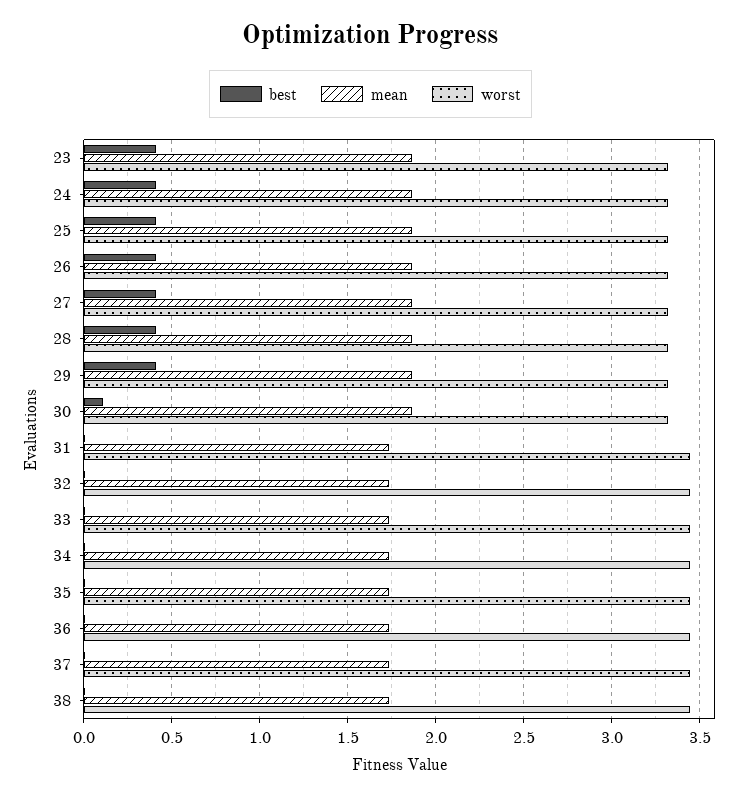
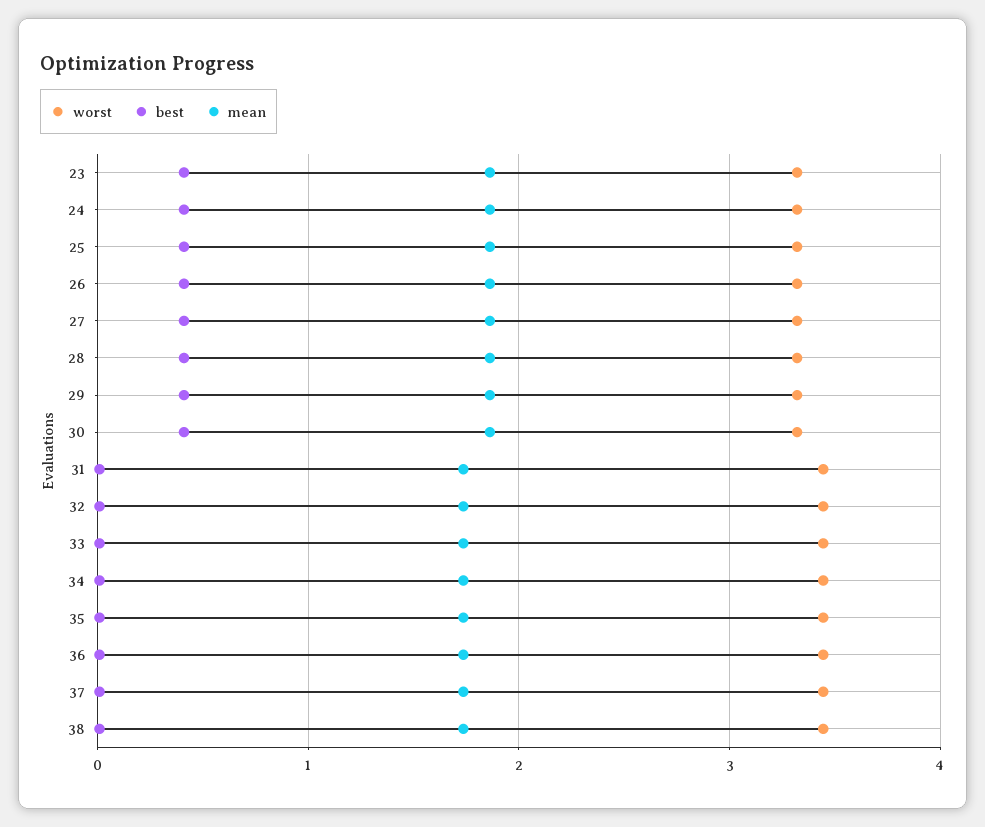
  {
    "best": {
      "23": 0.4,
      "24": 0.4,
      "25": 0.4,
      "26": 0.4,
      "27": 0.4,
      "28": 0.4,
      "29": 0.4,
-     "30": 0.1,
+     "30": 0.4,
      "31": 0,
      "32": 0,
      "33": 0,
      "34": 0,
      "35": 0,
      "36": 0,
      "37": 0,
      "38": 0
    },
    "mean": {
      "23": 1.85,
      "24": 1.85,
      "25": 1.85,
      "26": 1.85,
      "27": 1.85,
      "28": 1.85,
      "29": 1.85,
      "30": 1.85,
      "31": 1.75,
      "32": 1.75,
      "33": 1.75,
      "34": 1.75,
      "35": 1.75,
      "36": 1.75,
      "37": 1.75,
      "38": 1.75
    },
    "worst": {
      "23": 3.3,
      "24": 3.3,
      "25": 3.3,
      "26": 3.3,
      "27": 3.3,
      "28": 3.3,
      "29": 3.3,
      "30": 3.3,
      "31": 3.45,
      "32": 3.45,
      "33": 3.45,
      "34": 3.45,
      "35": 3.45,
      "36": 3.45,
      "37": 3.45,
      "38": 3.45
    }
  }

